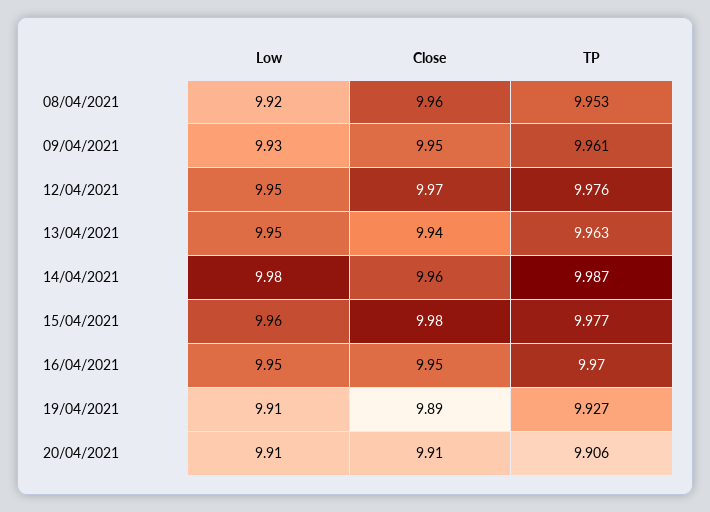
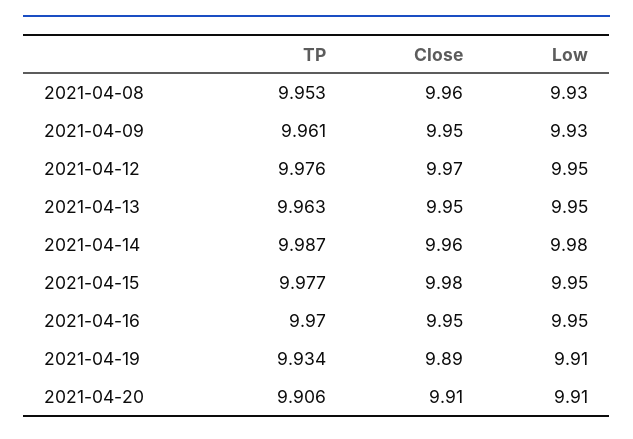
  {
    "Low": {
-     "08/04/2021": 9.92,
+     "08/04/2021": 9.93,
      "09/04/2021": 9.93,
      "12/04/2021": 9.95,
      "13/04/2021": 9.95,
      "14/04/2021": 9.98,
-     "15/04/2021": 9.96,
+     "15/04/2021": 9.95,
      "16/04/2021": 9.95,
      "19/04/2021": 9.91,
      "20/04/2021": 9.91
    },
    "Close": {
      "08/04/2021": 9.96,
      "09/04/2021": 9.95,
      "12/04/2021": 9.97,
-     "13/04/2021": 9.94,
+     "13/04/2021": 9.95,
      "14/04/2021": 9.96,
      "15/04/2021": 9.98,
      "16/04/2021": 9.95,
      "19/04/2021": 9.89,
      "20/04/2021": 9.91
    },
    "TP": {
      "08/04/2021": 9.953,
      "09/04/2021": 9.961,
      "12/04/2021": 9.976,
      "13/04/2021": 9.963,
      "14/04/2021": 9.987,
      "15/04/2021": 9.977,
      "16/04/2021": 9.97,
-     "19/04/2021": 9.927,
+     "19/04/2021": 9.934,
      "20/04/2021": 9.906
    }
  }

